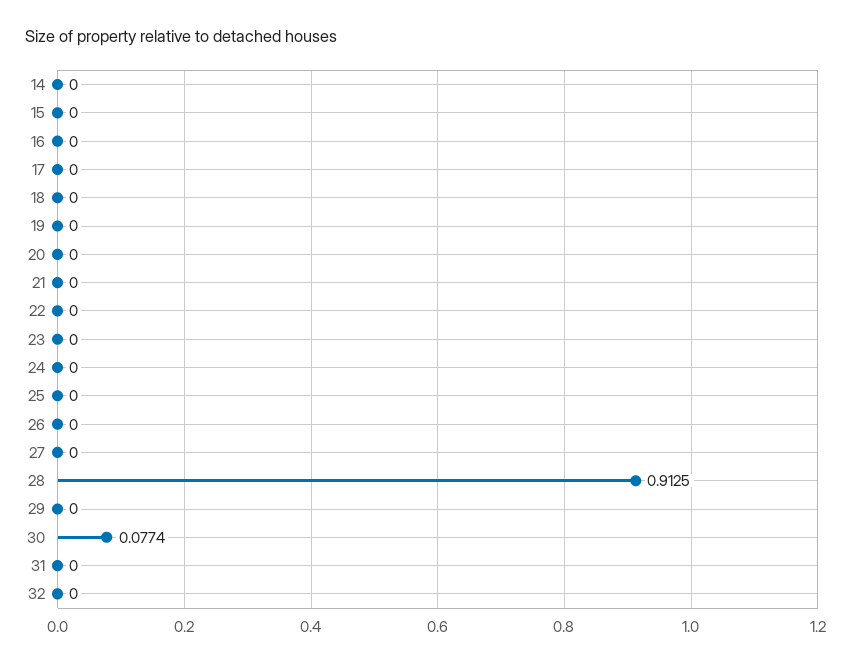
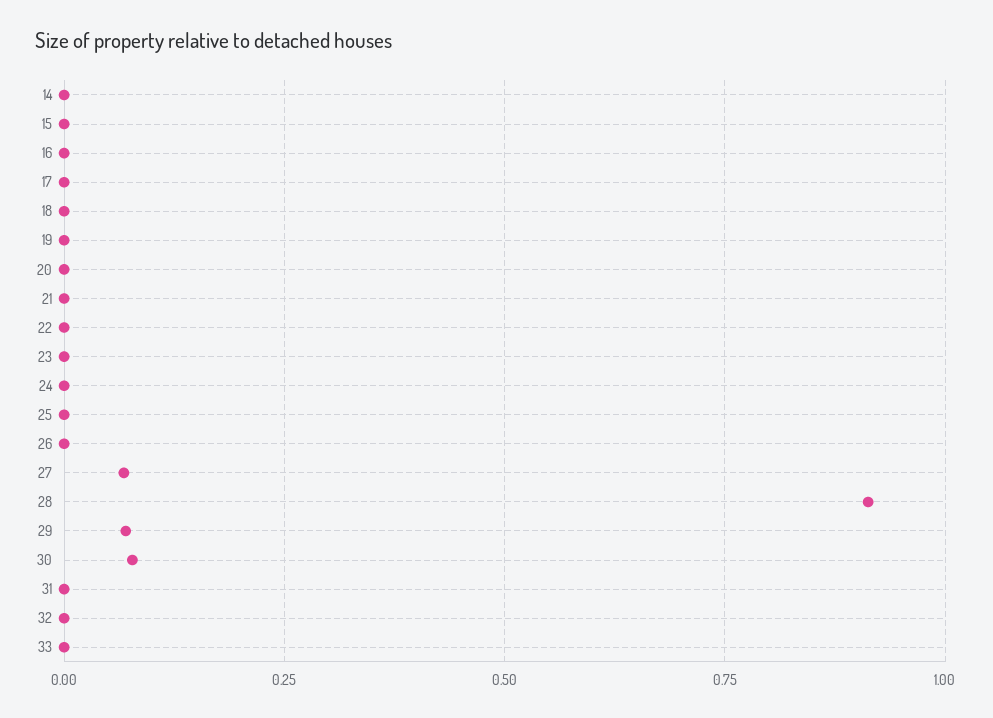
  {
    "14": 0,
    "15": 0,
    "16": 0,
    "17": 0,
    "18": 0,
    "19": 0,
    "20": 0,
    "21": 0,
    "22": 0,
    "23": 0,
    "24": 0,
    "25": 0,
    "26": 0,
-   "27": 0,
+   "27": 0.075,
    "28": 0.9125,
-   "29": 0,
+   "29": 0.075,
    "30": 0.0774,
    "31": 0,
-   "32": 0
+   "32": 0,
+   "33": 0
  }

